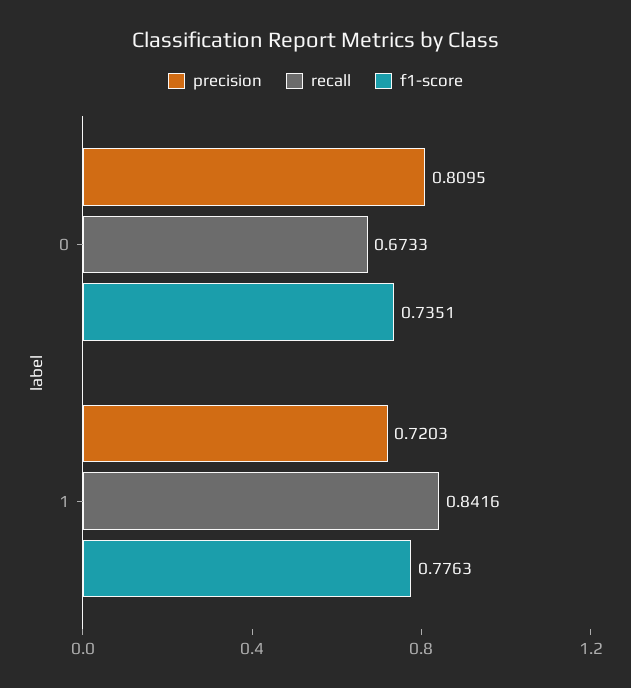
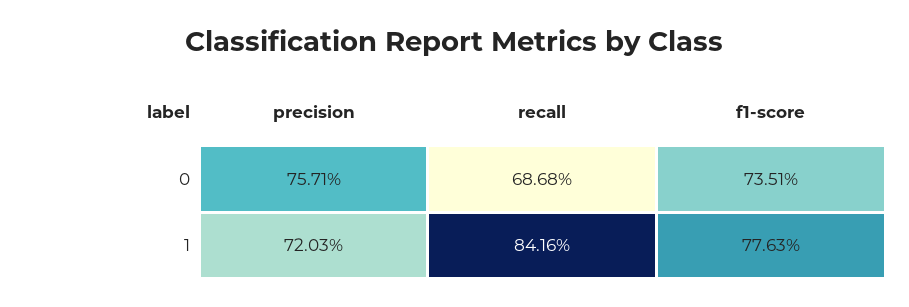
  {
    "precision": {
-     "0": 0.8095,
+     "0": 0.7571,
      "1": 0.7203
    },
    "recall": {
-     "0": 0.6733,
+     "0": 0.6868,
      "1": 0.8416
    },
    "f1-score": {
      "0": 0.7351,
      "1": 0.7763
    }
  }

